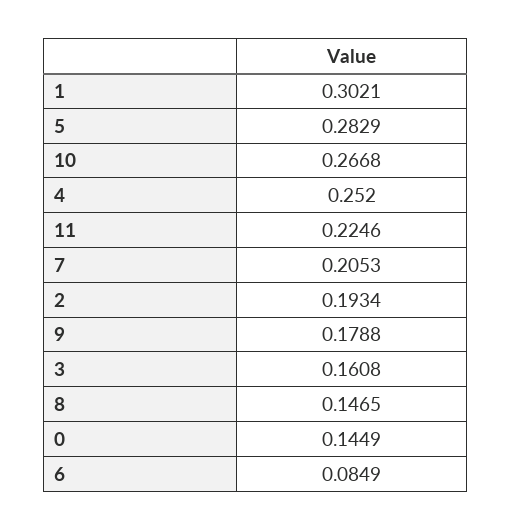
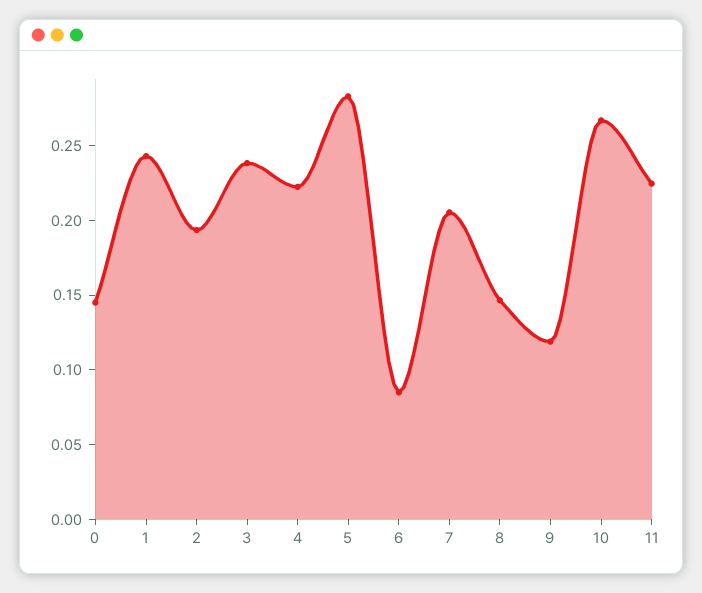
  {
-   "1": 0.3021,
+   "1": 0.24,
    "5": 0.2829,
    "10": 0.2668,
-   "4": 0.252,
+   "4": 0.22,
    "11": 0.2246,
    "7": 0.2053,
    "2": 0.1934,
-   "9": 0.1788,
+   "9": 0.12,
-   "3": 0.1608,
+   "3": 0.24,
    "8": 0.1465,
    "0": 0.1449,
    "6": 0.0849
  }

